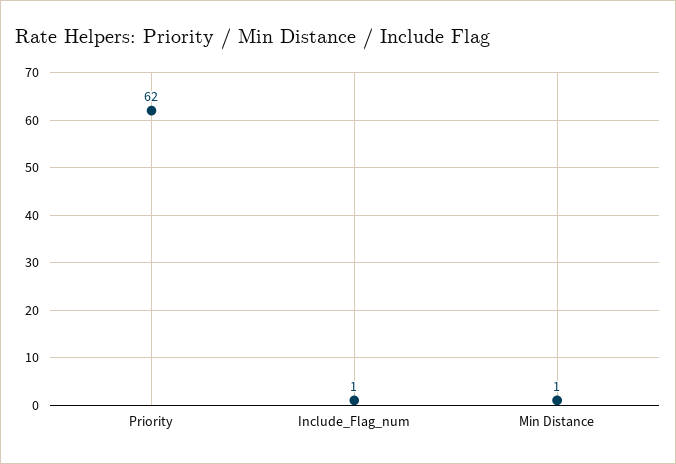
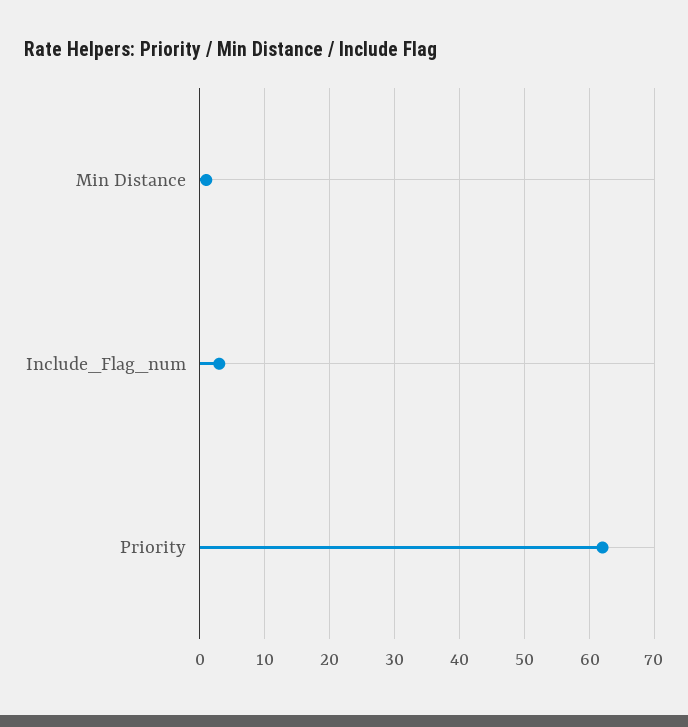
  {
    "Priority": 62,
-   "Include_Flag_num": 1,
+   "Include_Flag_num": 3,
    "Min Distance": 1
  }

